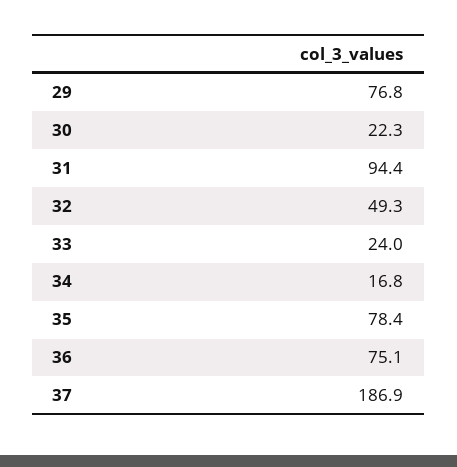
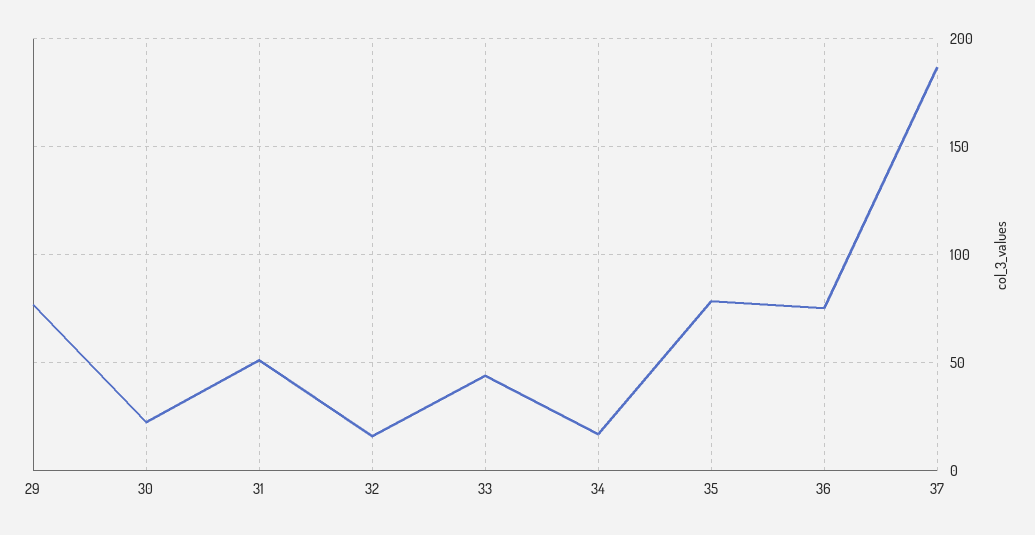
  {
    "29": 76.8,
    "30": 22.3,
-   "31": 94.4,
+   "31": 50,
-   "32": 49.3,
+   "32": 15,
-   "33": 24,
+   "33": 45,
    "34": 16.8,
    "35": 78.4,
    "36": 75.1,
    "37": 186.9
  }

